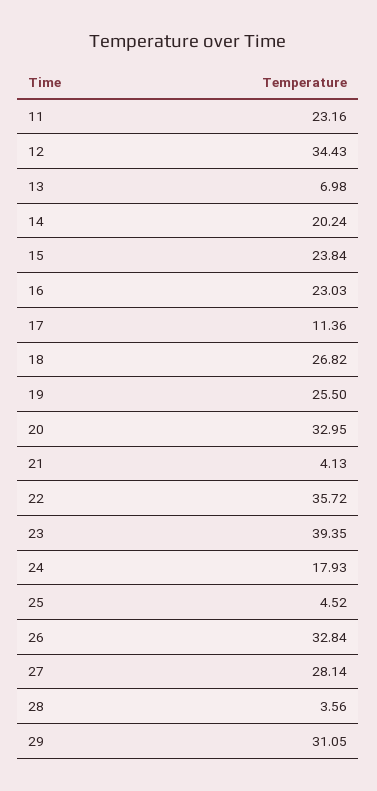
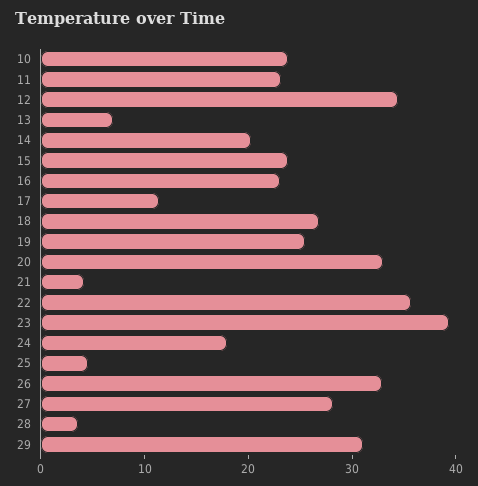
  {
    "11": 23.16,
    "12": 34.43,
    "13": 6.98,
    "14": 20.24,
    "15": 23.84,
    "16": 23.03,
    "17": 11.36,
    "18": 26.82,
    "19": 25.5,
    "20": 32.95,
    "21": 4.13,
    "22": 35.72,
    "23": 39.35,
    "24": 17.93,
    "25": 4.52,
    "26": 32.84,
    "27": 28.14,
    "28": 3.56,
-   "29": 31.05
+   "29": 31.05,
+   "10": 24
  }

